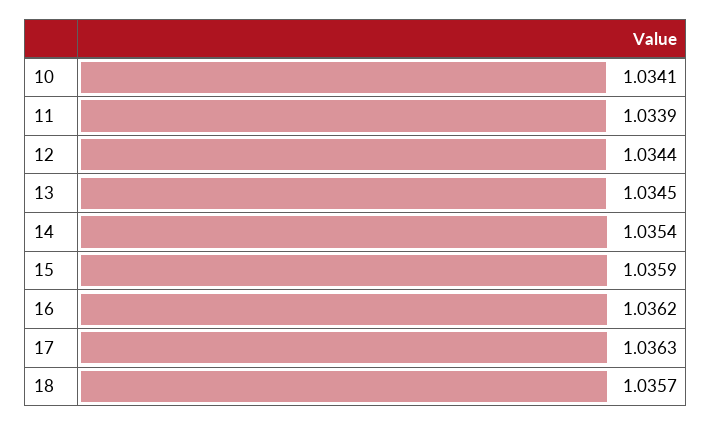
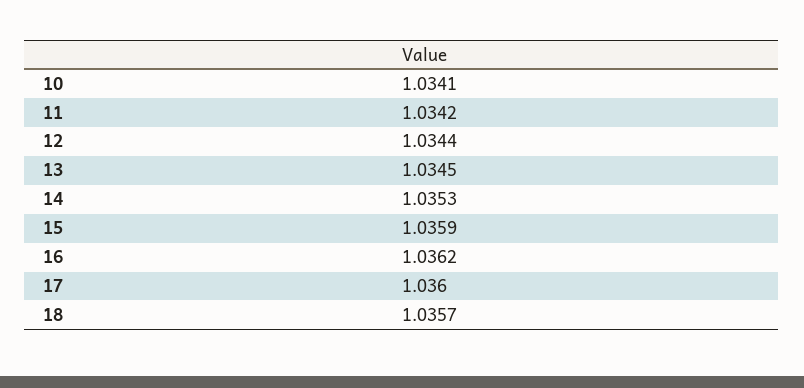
  {
    "10": 1.0341,
-   "11": 1.0339,
+   "11": 1.0342,
    "12": 1.0344,
    "13": 1.0345,
-   "14": 1.0354,
+   "14": 1.0353,
    "15": 1.0359,
    "16": 1.0362,
-   "17": 1.0363,
+   "17": 1.036,
    "18": 1.0357
  }

